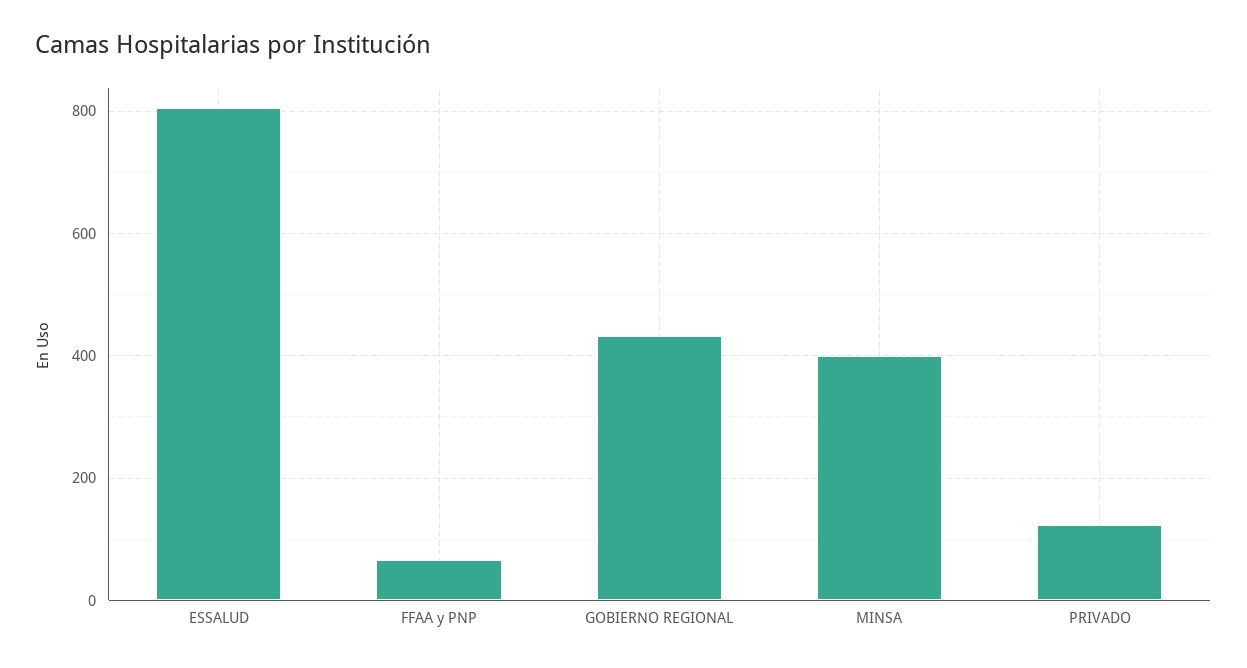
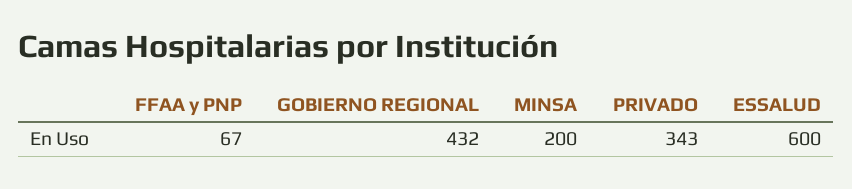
  {
-   "ESSALUD": 800,
+   "ESSALUD": 600,
    "FFAA y PNP": 67,
    "GOBIERNO REGIONAL": 432,
-   "MINSA": 400,
+   "MINSA": 200,
-   "PRIVADO": 120
+   "PRIVADO": 343
  }

